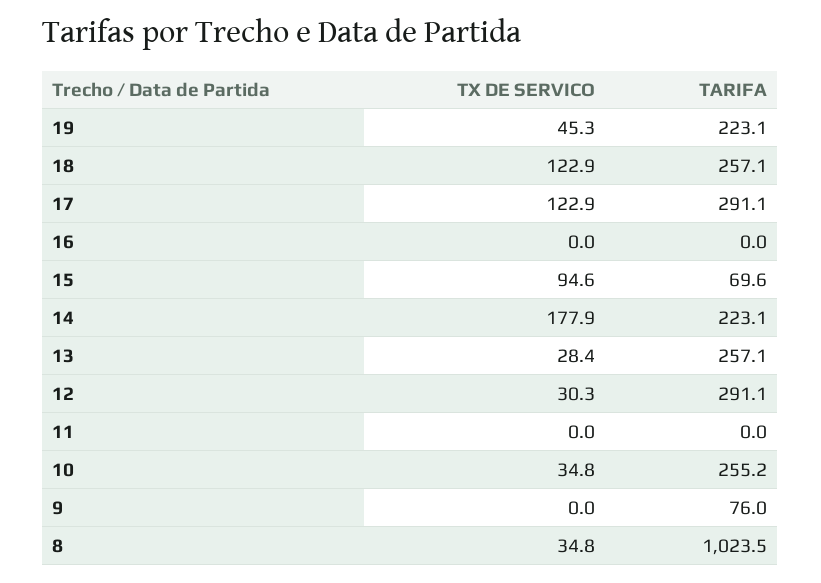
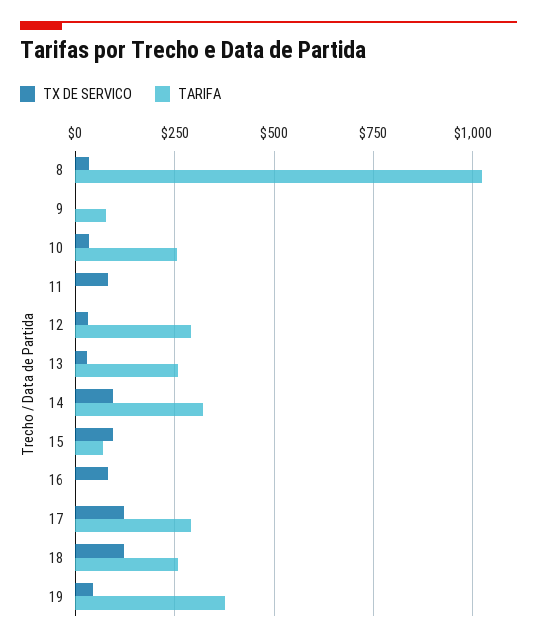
  {
    "TX DE SERVICO": {
      "19": 45.3,
      "18": 122.9,
      "17": 122.9,
-     "16": 0,
+     "16": 75,
      "15": 94.6,
-     "14": 177.9,
+     "14": 100,
      "13": 28.4,
      "12": 30.3,
-     "11": 0,
+     "11": 75,
      "10": 34.8,
      "9": 0,
      "8": 34.8
    },
    "TARIFA": {
-     "19": 223.1,
+     "19": 375,
      "18": 257.1,
      "17": 291.1,
      "16": 0,
      "15": 69.6,
-     "14": 223.1,
+     "14": 325,
      "13": 257.1,
      "12": 291.1,
      "11": 0,
      "10": 255.2,
      "9": 76,
      "8": 1023.5
    }
  }

